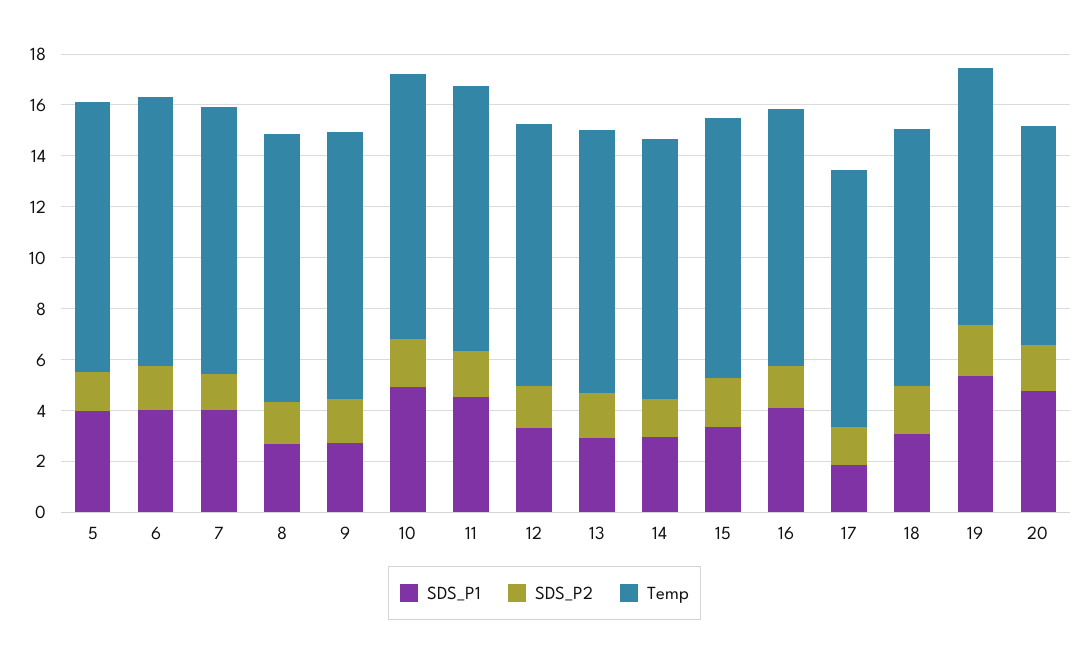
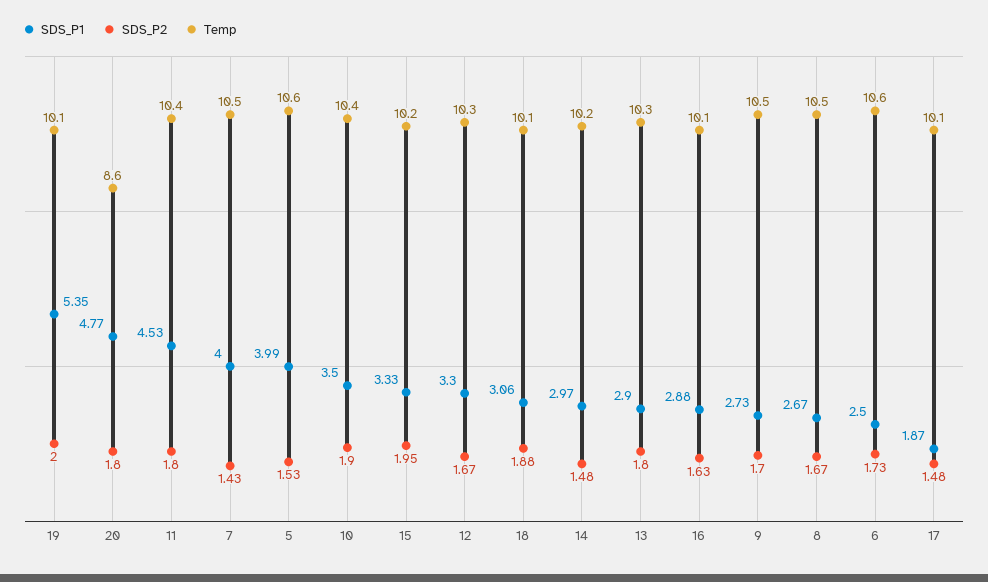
  {
    "SDS_P1": {
      "5": 3.99,
-     "6": 4,
+     "6": 2.5,
      "7": 4,
      "8": 2.67,
      "9": 2.73,
-     "10": 5,
+     "10": 3.5,
      "11": 4.53,
      "12": 3.3,
      "13": 2.9,
      "14": 2.97,
      "15": 3.33,
-     "16": 4,
+     "16": 2.88,
      "17": 1.87,
      "18": 3.06,
      "19": 5.35,
      "20": 4.77
    },
    "SDS_P2": {
      "5": 1.53,
      "6": 1.73,
      "7": 1.43,
      "8": 1.67,
      "9": 1.7,
      "10": 1.9,
      "11": 1.8,
      "12": 1.67,
      "13": 1.8,
      "14": 1.48,
      "15": 1.95,
      "16": 1.63,
      "17": 1.48,
      "18": 1.88,
      "19": 2,
      "20": 1.8
    },
    "Temp": {
      "5": 10.6,
      "6": 10.6,
      "7": 10.5,
      "8": 10.5,
      "9": 10.5,
      "10": 10.4,
      "11": 10.4,
      "12": 10.3,
      "13": 10.3,
      "14": 10.2,
      "15": 10.2,
      "16": 10.1,
      "17": 10.1,
      "18": 10.1,
      "19": 10.1,
      "20": 8.6
    }
  }

